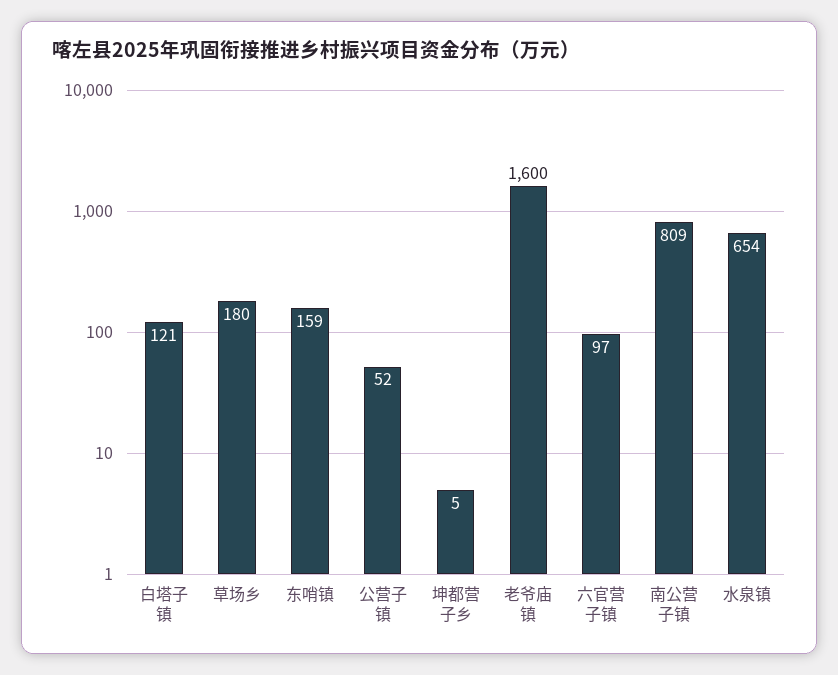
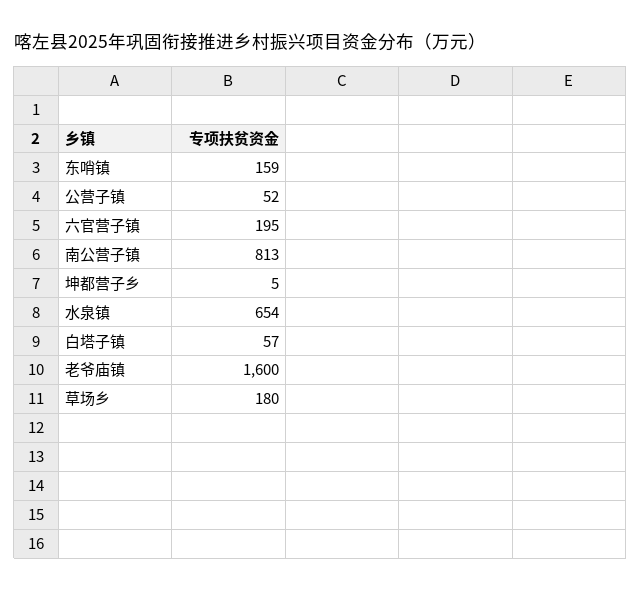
  {
-   "白塔子镇": 121,
+   "白塔子镇": 57,
    "草场乡": 180,
    "东哨镇": 159,
    "公营子镇": 52,
    "坤都营子乡": 5,
    "老爷庙镇": 1600,
-   "六官营子镇": 97,
+   "六官营子镇": 195,
-   "南公营子镇": 809,
+   "南公营子镇": 813,
    "水泉镇": 654
  }

